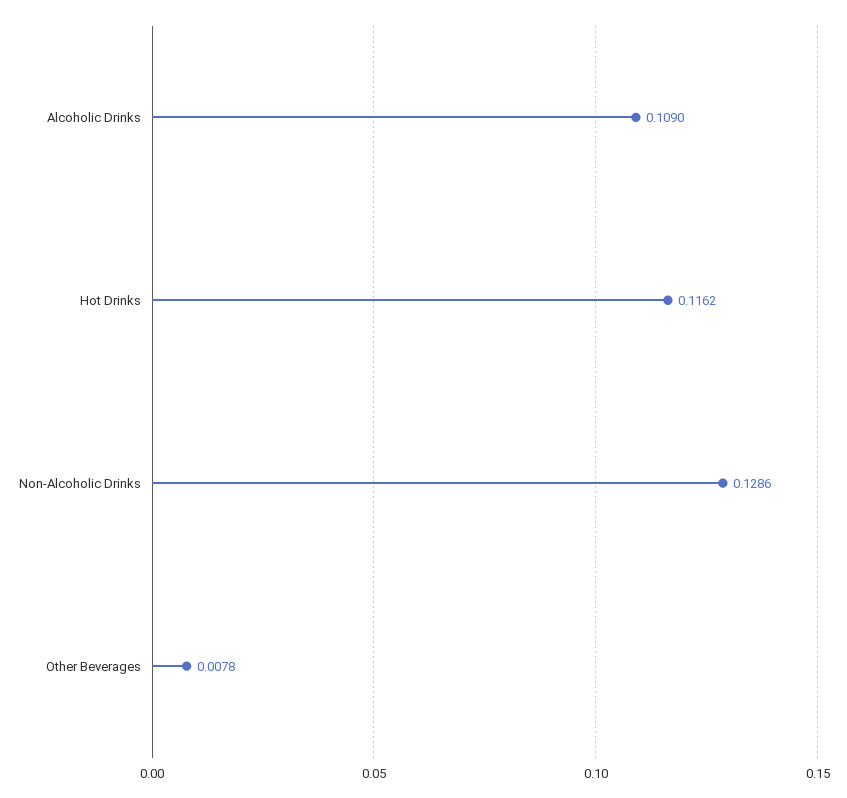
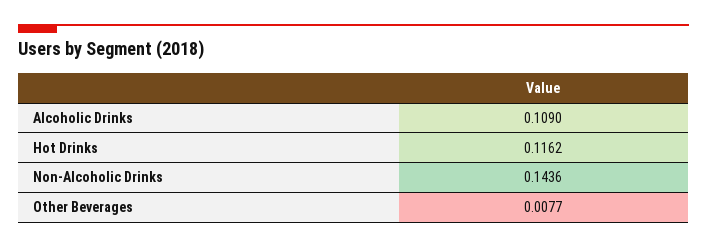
  {
    "Alcoholic Drinks": 0.109,
    "Hot Drinks": 0.1162,
-   "Non-Alcoholic Drinks": 0.1286,
+   "Non-Alcoholic Drinks": 0.1436,
-   "Other Beverages": 0.0078
+   "Other Beverages": 0.0077
  }

